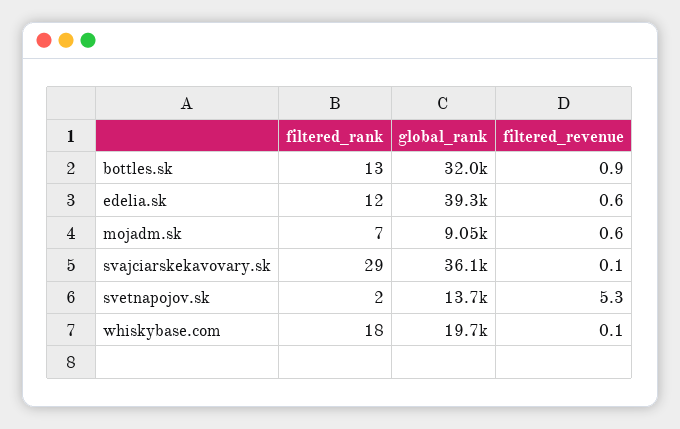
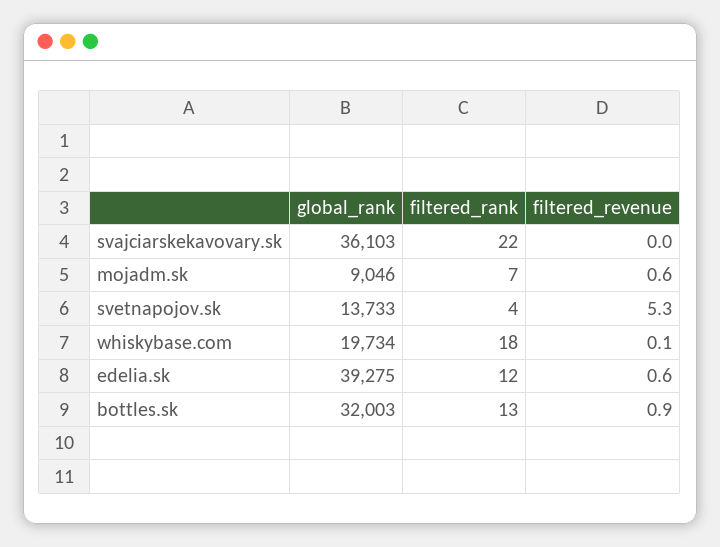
  {
    "filtered_rank": {
      "bottles.sk": 13,
      "edelia.sk": 12,
      "mojadm.sk": 7,
-     "svajciarskekavovary.sk": 29,
+     "svajciarskekavovary.sk": 22,
-     "svetnapojov.sk": 2,
+     "svetnapojov.sk": 4,
      "whiskybase.com": 18
    },
    "global_rank": {
      "bottles.sk": 32003,
      "edelia.sk": 39275,
      "mojadm.sk": 9046,
      "svajciarskekavovary.sk": 36103,
      "svetnapojov.sk": 13733,
      "whiskybase.com": 19734
    },
    "filtered_revenue": {
      "bottles.sk": 0.9,
      "edelia.sk": 0.6,
      "mojadm.sk": 0.6,
-     "svajciarskekavovary.sk": 0.1,
+     "svajciarskekavovary.sk": 0,
      "svetnapojov.sk": 5.3,
      "whiskybase.com": 0.1
    }
  }

